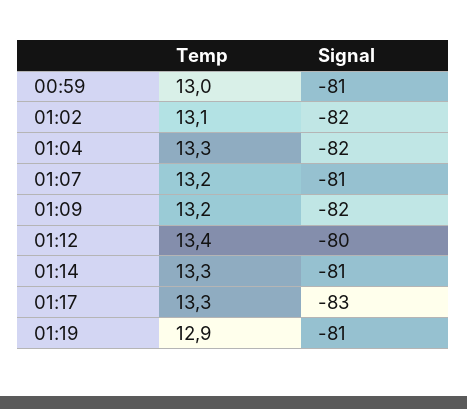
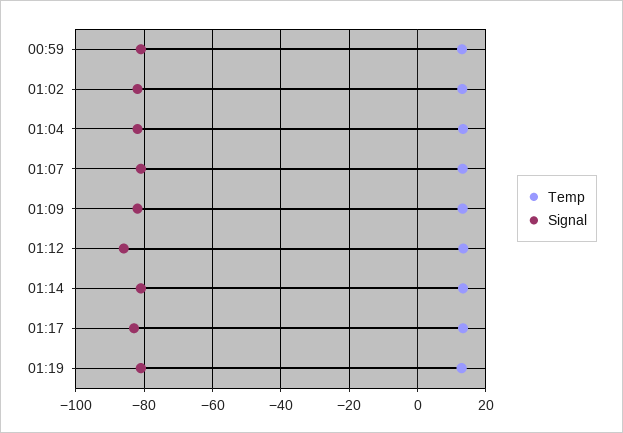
  {
    "Temp": {
      "00:59": 13,
      "01:02": 13.1,
      "01:04": 13.3,
      "01:07": 13.2,
      "01:09": 13.2,
      "01:12": 13.4,
      "01:14": 13.3,
      "01:17": 13.3,
      "01:19": 12.9
    },
    "Signal": {
      "00:59": -81,
      "01:02": -82,
      "01:04": -82,
      "01:07": -81,
      "01:09": -82,
-     "01:12": -80,
+     "01:12": -86,
      "01:14": -81,
      "01:17": -83,
      "01:19": -81
    }
  }

